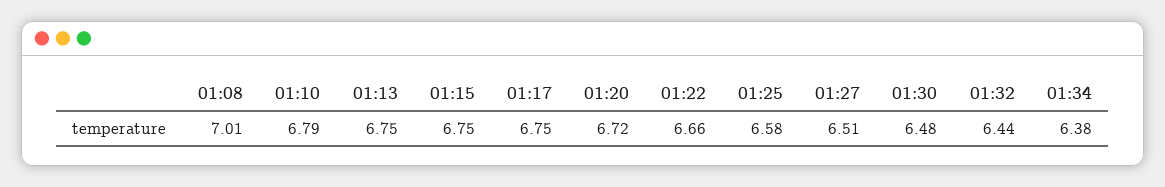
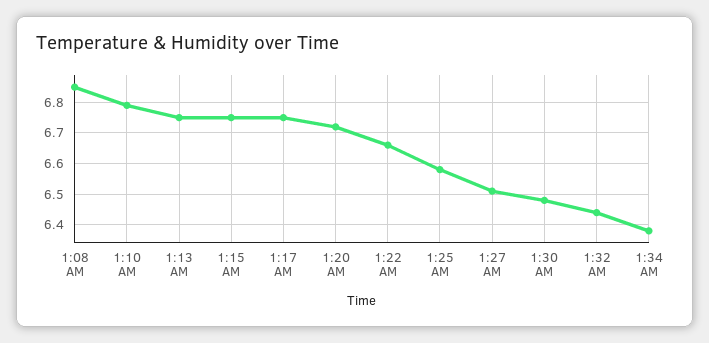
  {
-   "01:08": 7.01,
+   "01:08": 6.85,
    "01:10": 6.79,
    "01:13": 6.75,
    "01:15": 6.75,
    "01:17": 6.75,
    "01:20": 6.72,
    "01:22": 6.66,
    "01:25": 6.58,
    "01:27": 6.51,
    "01:30": 6.48,
    "01:32": 6.44,
    "01:34": 6.38
  }

